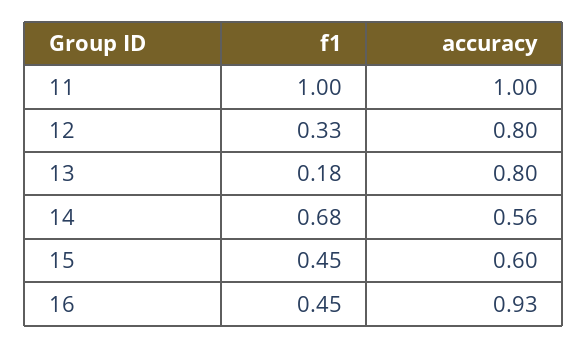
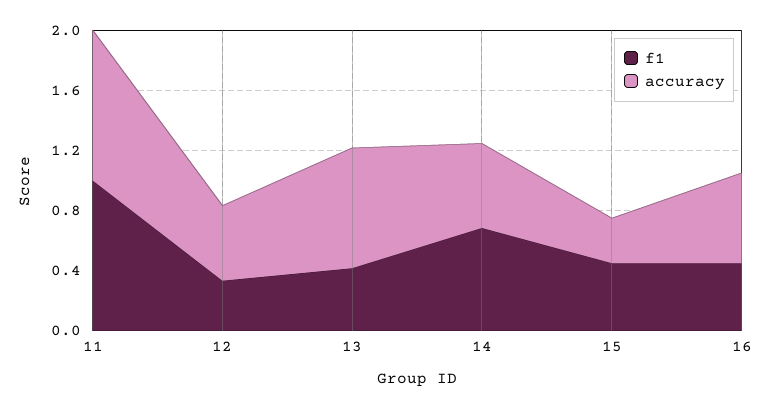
  {
    "f1": {
      "11": 1,
      "12": 0.33,
-     "13": 0.18,
+     "13": 0.4,
      "14": 0.68,
      "15": 0.45,
      "16": 0.45
    },
    "accuracy": {
      "11": 1,
-     "12": 0.8,
+     "12": 0.5,
      "13": 0.8,
      "14": 0.56,
-     "15": 0.6,
+     "15": 0.3,
-     "16": 0.93
+     "16": 0.6
    }
  }

